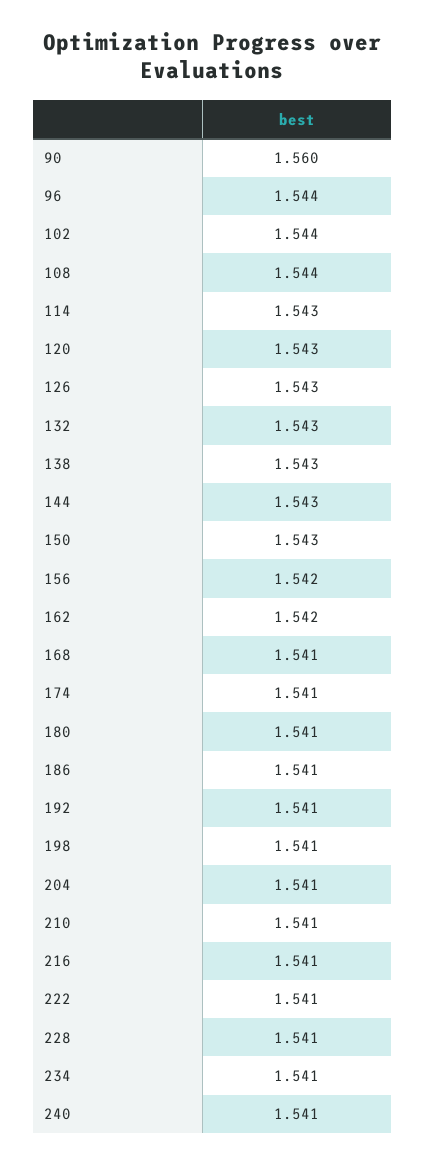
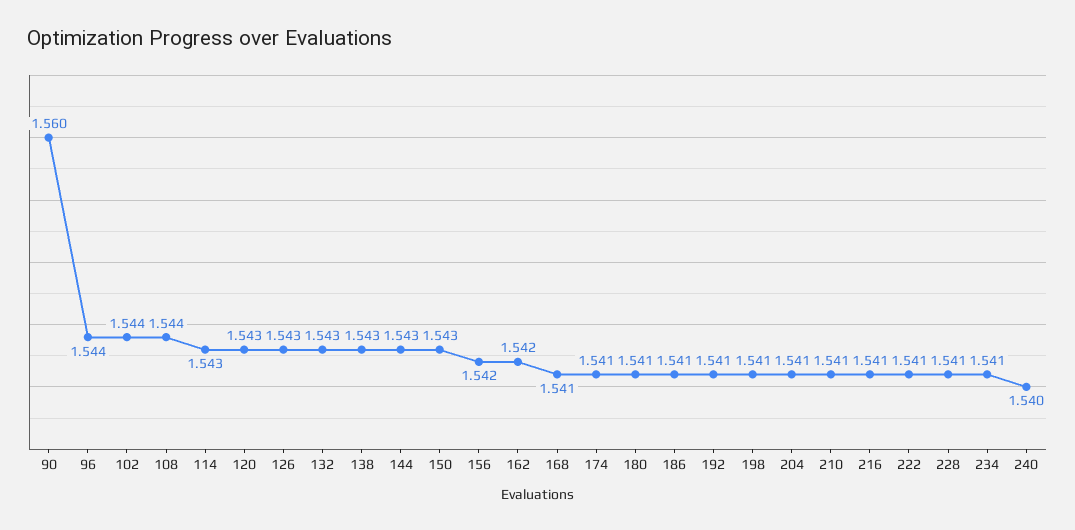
  {
    "90": 1.56,
    "96": 1.544,
    "102": 1.544,
    "108": 1.544,
    "114": 1.543,
    "120": 1.543,
    "126": 1.543,
    "132": 1.543,
    "138": 1.543,
    "144": 1.543,
    "150": 1.543,
    "156": 1.542,
    "162": 1.542,
    "168": 1.541,
    "174": 1.541,
    "180": 1.541,
    "186": 1.541,
    "192": 1.541,
    "198": 1.541,
    "204": 1.541,
    "210": 1.541,
    "216": 1.541,
    "222": 1.541,
    "228": 1.541,
    "234": 1.541,
-   "240": 1.541
+   "240": 1.54
  }

